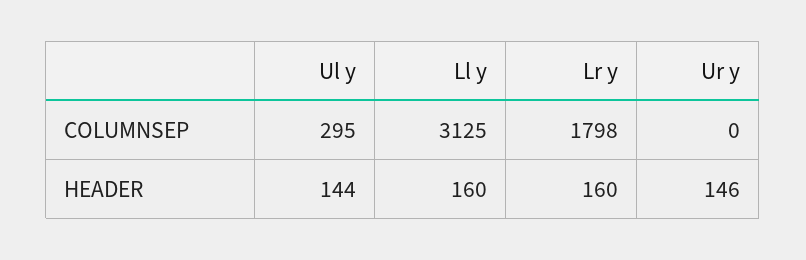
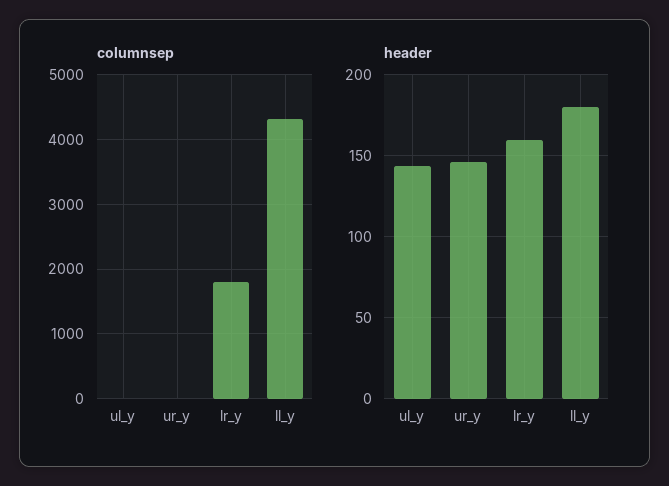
  {
    "COLUMNSEP": {
-     "Ul y": 295,
+     "Ul y": 0,
-     "Ll y": 3125,
+     "Ll y": 4300,
      "Lr y": 1798,
      "Ur y": 0
    },
    "HEADER": {
      "Ul y": 144,
-     "Ll y": 160,
+     "Ll y": 180,
      "Lr y": 160,
      "Ur y": 146
    }
  }

